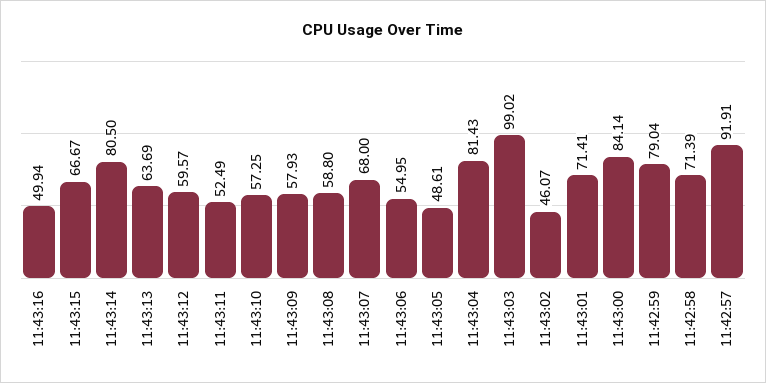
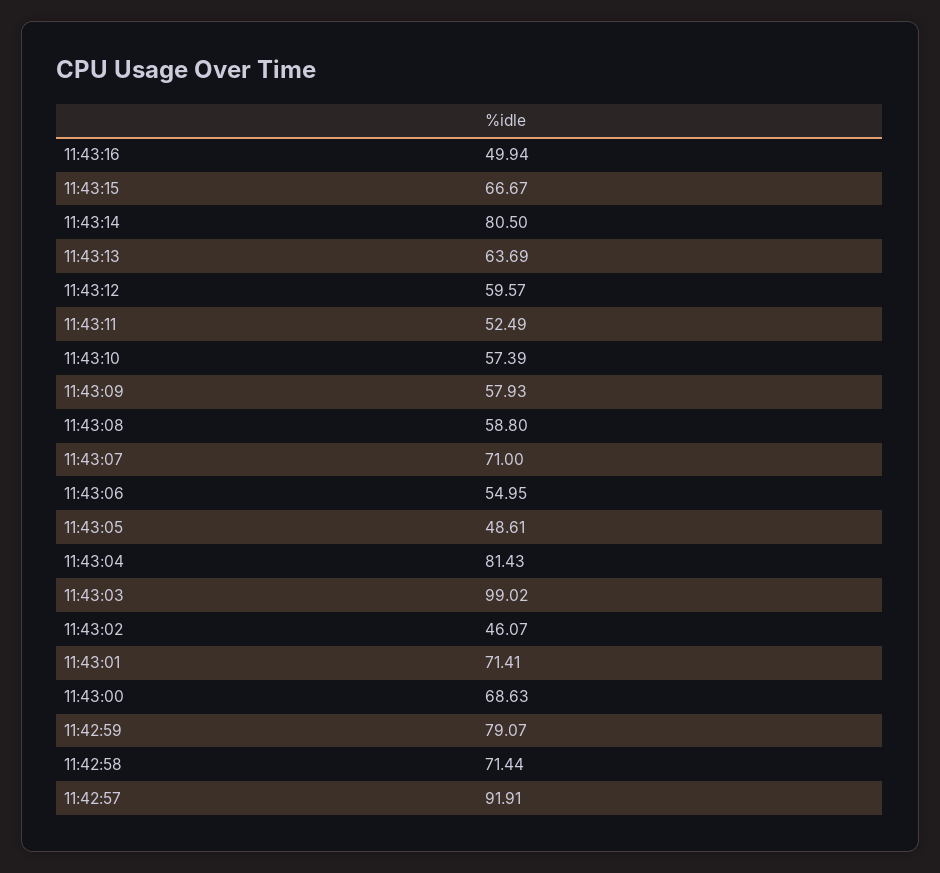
  {
    "11:43:16": 49.94,
    "11:43:15": 66.67,
    "11:43:14": 80.5,
    "11:43:13": 63.69,
    "11:43:12": 59.57,
    "11:43:11": 52.49,
-   "11:43:10": 57.25,
+   "11:43:10": 57.39,
    "11:43:09": 57.93,
    "11:43:08": 58.8,
-   "11:43:07": 68,
+   "11:43:07": 71,
    "11:43:06": 54.95,
    "11:43:05": 48.61,
    "11:43:04": 81.43,
    "11:43:03": 99.02,
    "11:43:02": 46.07,
    "11:43:01": 71.41,
-   "11:43:00": 84.14,
+   "11:43:00": 68.63,
-   "11:42:59": 79.04,
+   "11:42:59": 79.07,
-   "11:42:58": 71.39,
+   "11:42:58": 71.44,
    "11:42:57": 91.91
  }

